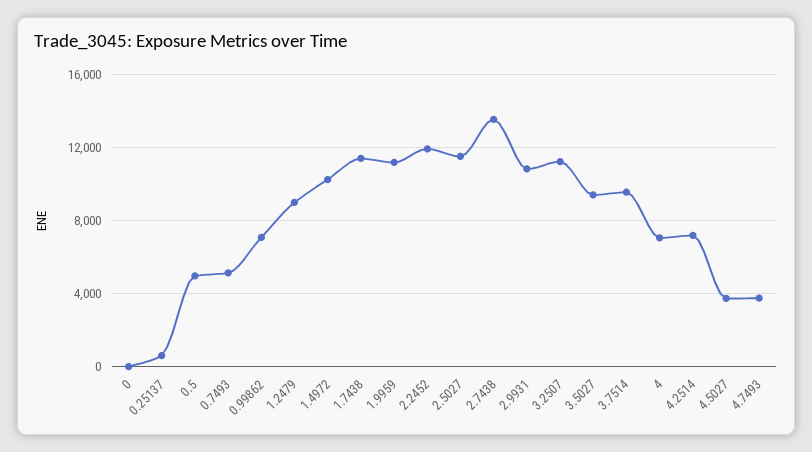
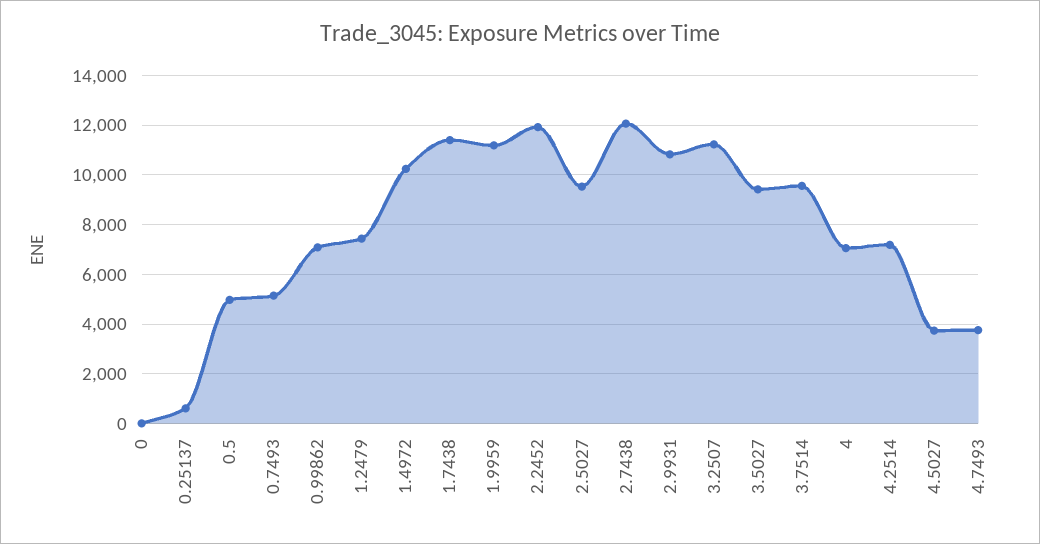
  {
    "0": 0,
    "0.25137": 500,
    "0.5": 5000,
    "0.7493": 5250,
    "0.99862": 7000,
-   "1.2479": 9000,
+   "1.2479": 7500,
    "1.4972": 10250,
    "1.7438": 11500,
    "1.9959": 11250,
    "2.2452": 12000,
-   "2.5027": 11500,
+   "2.5027": 9500,
-   "2.7438": 13500,
+   "2.7438": 12000,
    "2.9931": 10750,
    "3.2507": 11250,
    "3.5027": 9500,
    "3.7514": 9500,
    "4": 7000,
    "4.2514": 7250,
    "4.5027": 3750,
    "4.7493": 3750
  }

